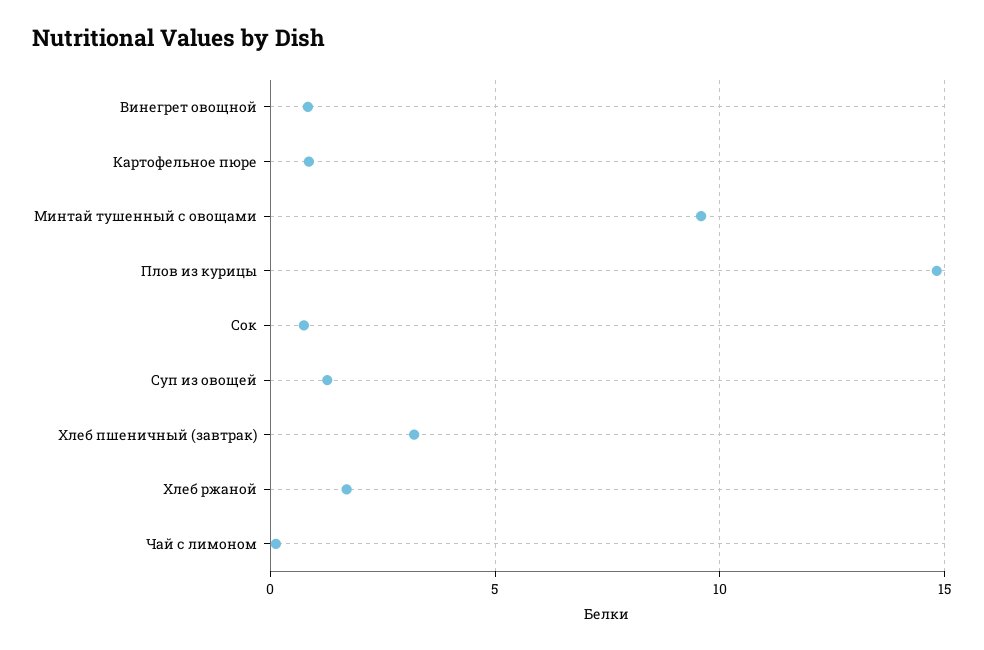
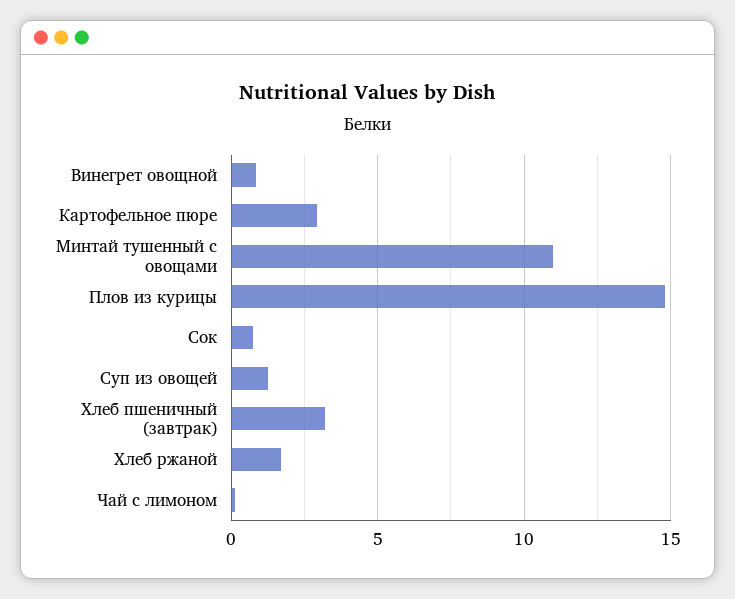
  {
    "Винегрет овощной": 1,
-   "Картофельное пюре": 1,
+   "Картофельное пюре": 3,
-   "Минтай тушенный с овощами": 9.5,
+   "Минтай тушенный с овощами": 11,
    "Плов из курицы": 15,
    "Сок": 1,
    "Суп из овощей": 1.5,
    "Хлеб пшеничный (завтрак)": 3,
    "Хлеб ржаной": 1.5,
    "Чай с лимоном": 0
  }

